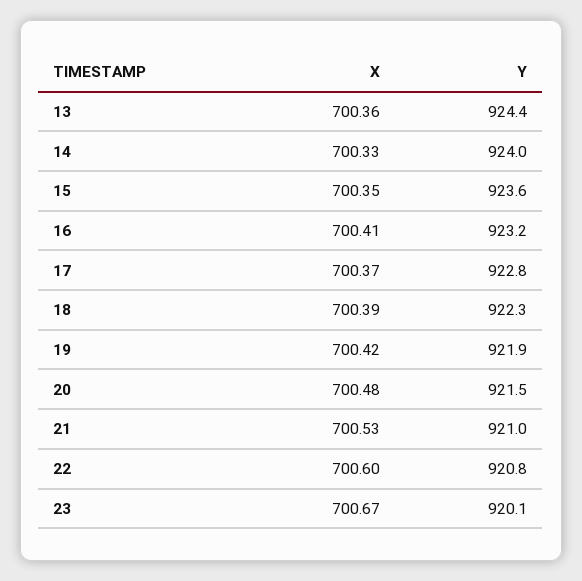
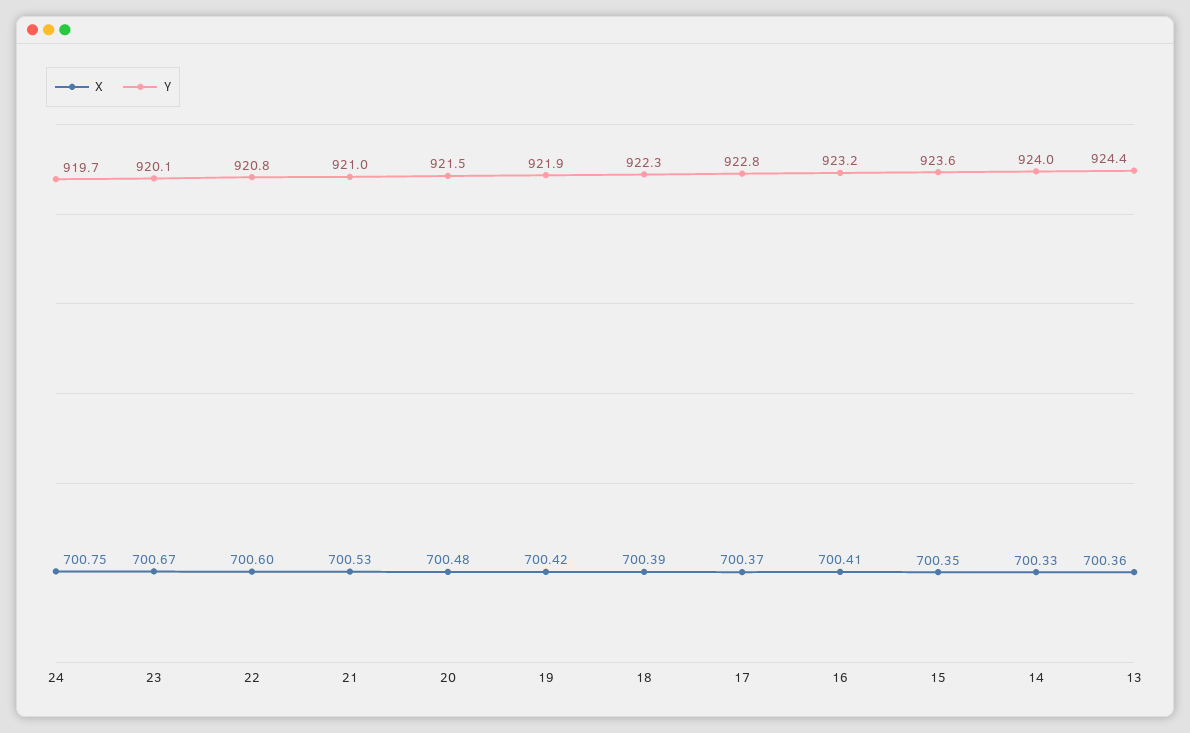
  {
    "X": {
      "13": 700.36,
      "14": 700.33,
      "15": 700.35,
      "16": 700.41,
      "17": 700.37,
      "18": 700.39,
      "19": 700.42,
      "20": 700.48,
      "21": 700.53,
      "22": 700.6,
-     "23": 700.67
+     "23": 700.67,
+     "24": 700.75
    },
    "Y": {
      "13": 924.4,
      "14": 924,
      "15": 923.6,
      "16": 923.2,
      "17": 922.8,
      "18": 922.3,
      "19": 921.9,
      "20": 921.5,
      "21": 921,
      "22": 920.8,
-     "23": 920.1
+     "23": 920.1,
+     "24": 919.7
    }
  }

